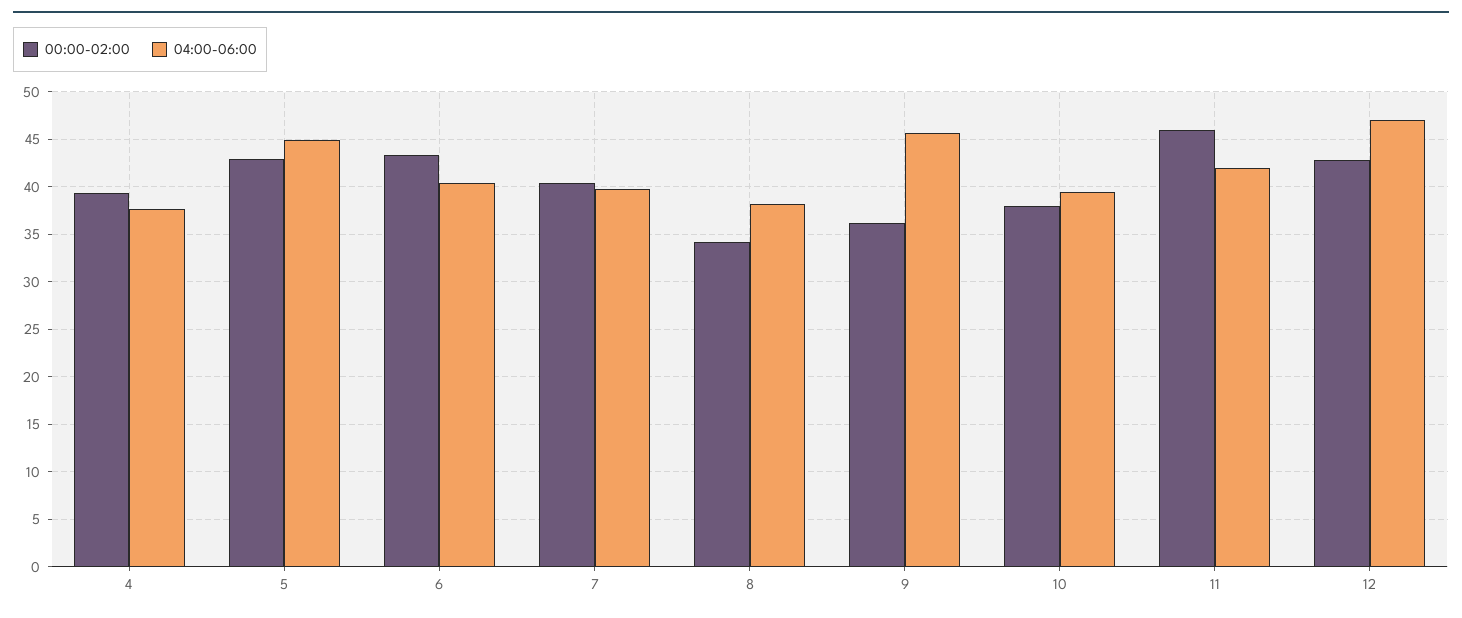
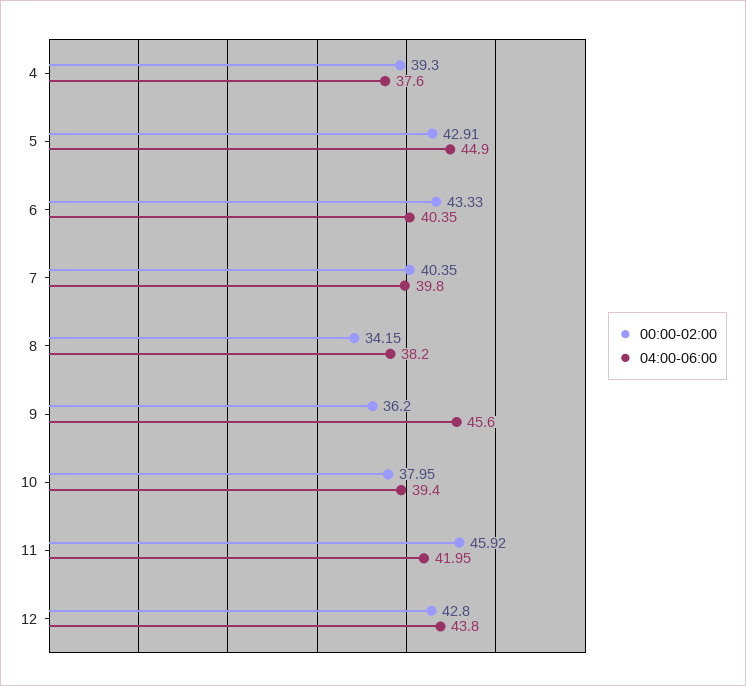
  {
    "00:00-02:00": {
      "4": 39.3,
      "5": 42.91,
      "6": 43.33,
      "7": 40.35,
      "8": 34.15,
      "9": 36.2,
      "10": 37.95,
      "11": 45.92,
      "12": 42.8
    },
    "04:00-06:00": {
      "4": 37.6,
      "5": 44.9,
      "6": 40.35,
      "7": 39.8,
      "8": 38.2,
      "9": 45.6,
      "10": 39.4,
      "11": 41.95,
-     "12": 47
+     "12": 43.8
    }
  }

